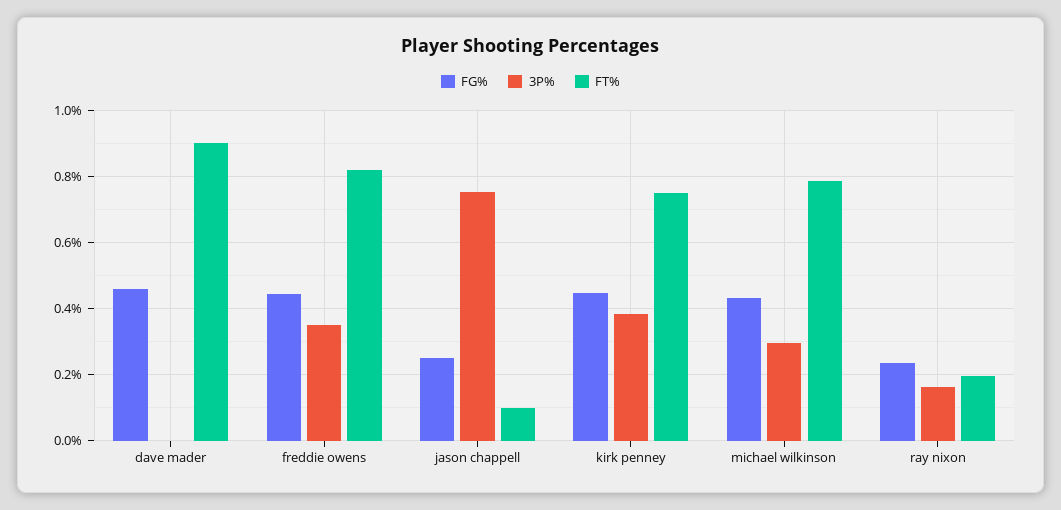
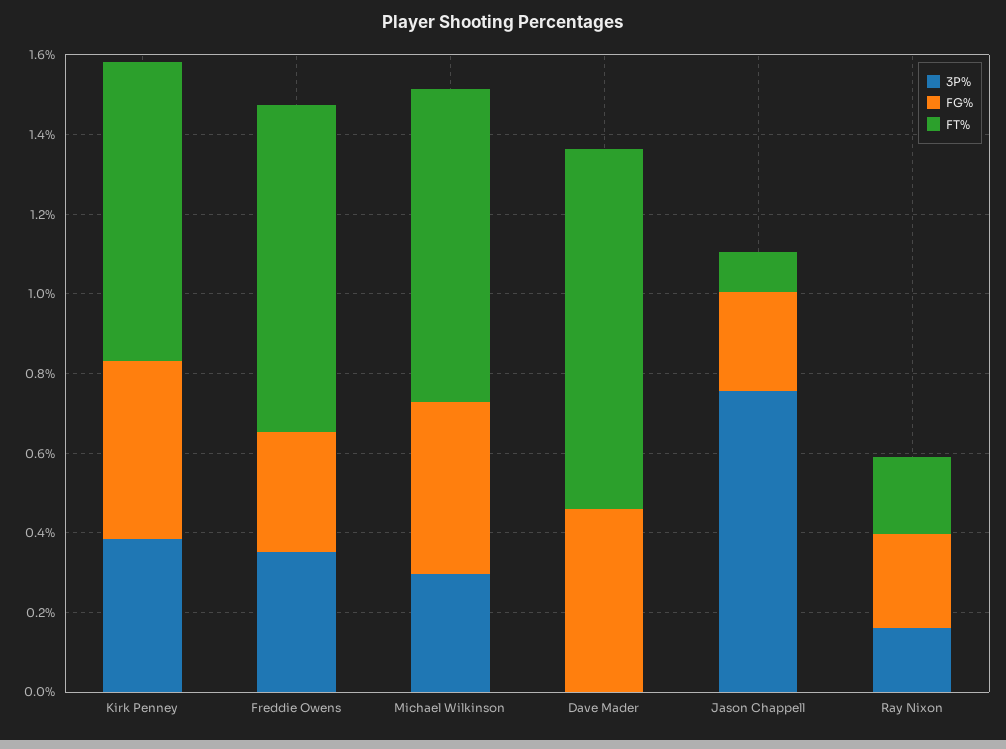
  {
    "FG%": {
      "dave mader": 0.46,
-     "freddie owens": 0.44,
+     "freddie owens": 0.3,
      "jason chappell": 0.26,
      "kirk penney": 0.44,
      "michael wilkinson": 0.44,
      "ray nixon": 0.24
    },
    "3P%": {
      "dave mader": 0,
      "freddie owens": 0.36,
      "jason chappell": 0.76,
      "kirk penney": 0.38,
      "michael wilkinson": 0.3,
      "ray nixon": 0.16
    },
    "FT%": {
      "dave mader": 0.9,
      "freddie owens": 0.82,
      "jason chappell": 0.1,
      "kirk penney": 0.76,
      "michael wilkinson": 0.78,
      "ray nixon": 0.2
    }
  }

